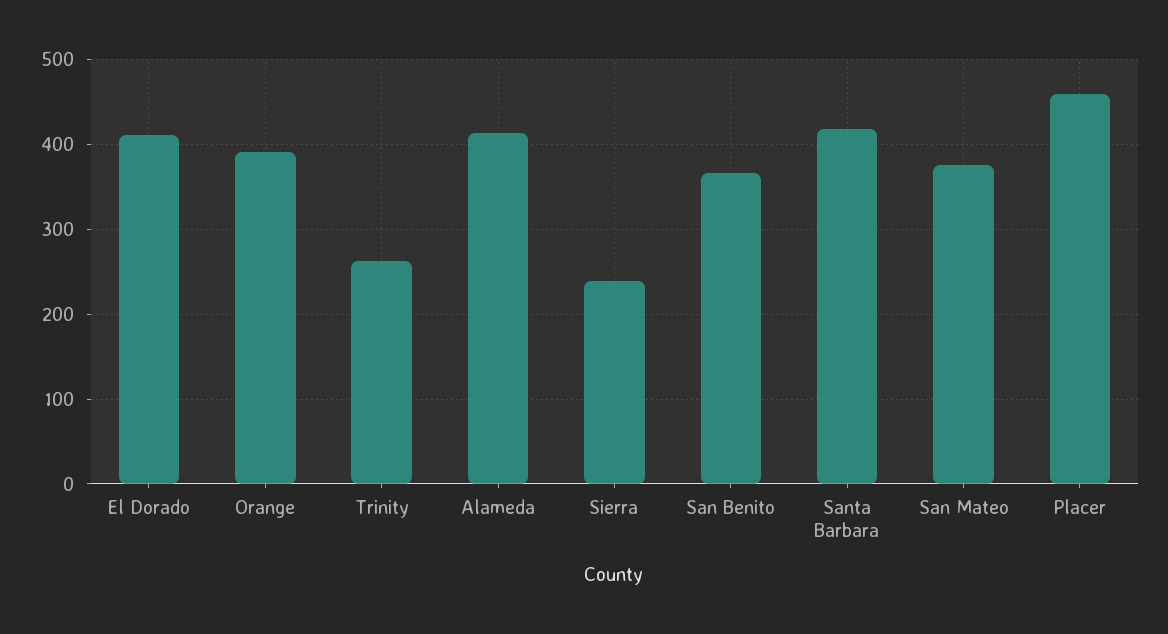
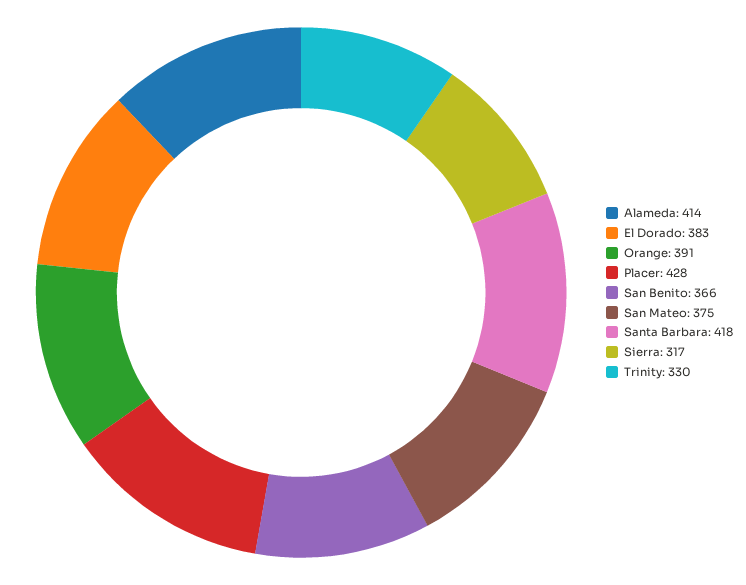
  {
-   "El Dorado": 410,
+   "El Dorado": 383,
    "Orange": 391,
-   "Trinity": 260,
+   "Trinity": 330,
    "Alameda": 414,
-   "Sierra": 240,
+   "Sierra": 317,
    "San Benito": 366,
    "Santa Barbara": 418,
    "San Mateo": 375,
-   "Placer": 460
+   "Placer": 428
  }

